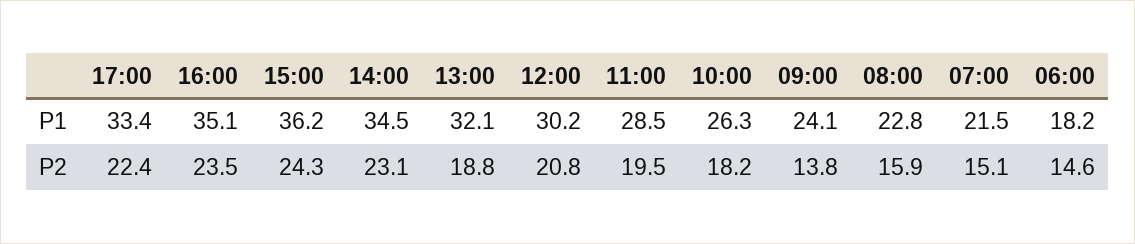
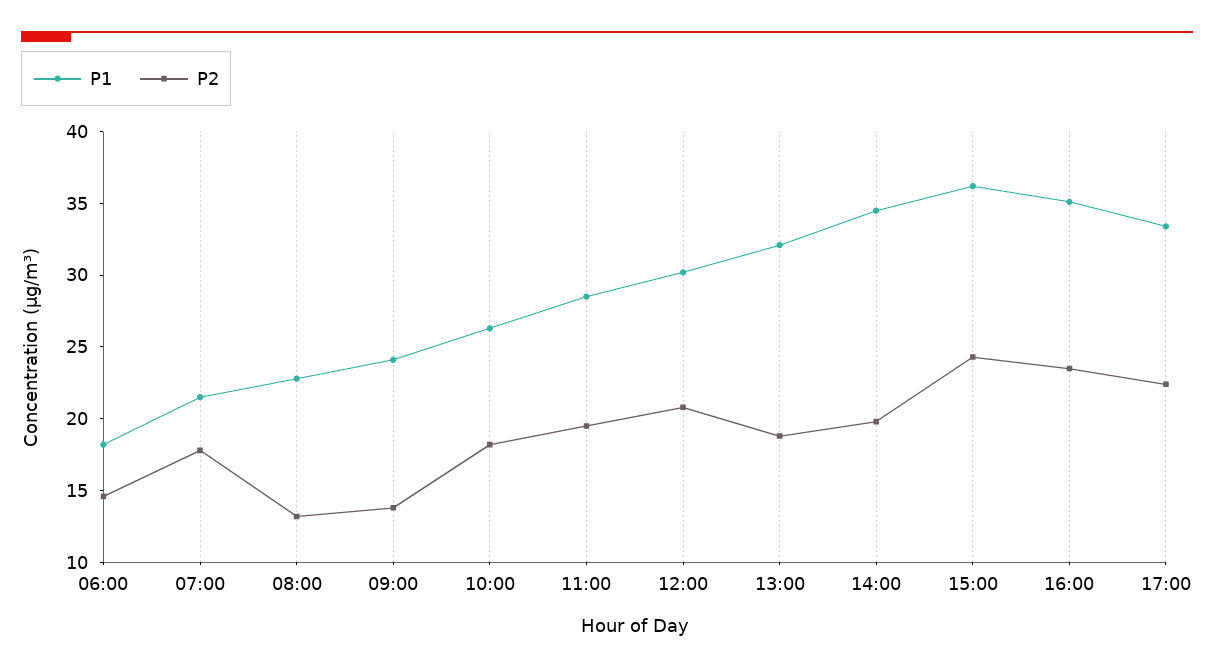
  {
    "P1": {
      "17:00": 33.4,
      "16:00": 35.1,
      "15:00": 36.2,
      "14:00": 34.5,
      "13:00": 32.1,
      "12:00": 30.2,
      "11:00": 28.5,
      "10:00": 26.3,
      "09:00": 24.1,
      "08:00": 22.8,
      "07:00": 21.5,
      "06:00": 18.2
    },
    "P2": {
      "17:00": 22.4,
      "16:00": 23.5,
      "15:00": 24.3,
-     "14:00": 23.1,
+     "14:00": 20,
      "13:00": 18.8,
      "12:00": 20.8,
      "11:00": 19.5,
      "10:00": 18.2,
      "09:00": 13.8,
-     "08:00": 15.9,
+     "08:00": 13,
-     "07:00": 15.1,
+     "07:00": 18,
      "06:00": 14.6
    }
  }

